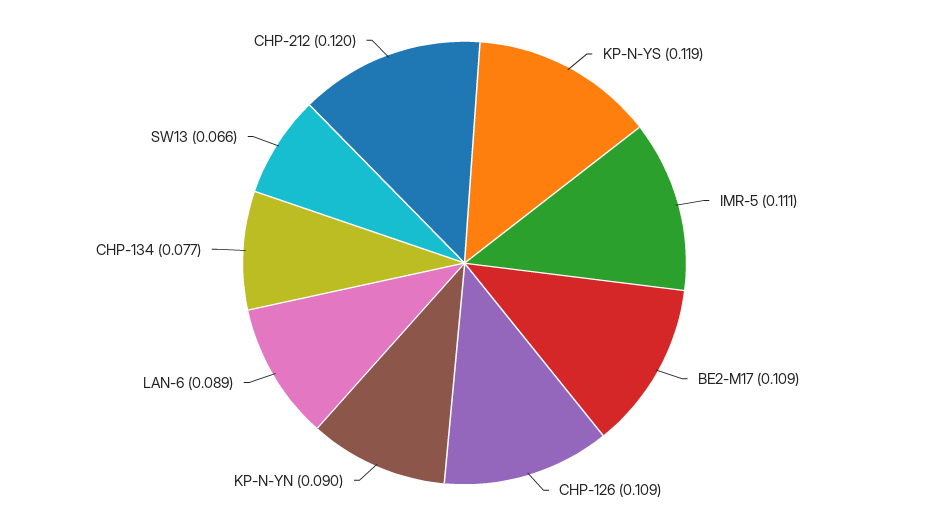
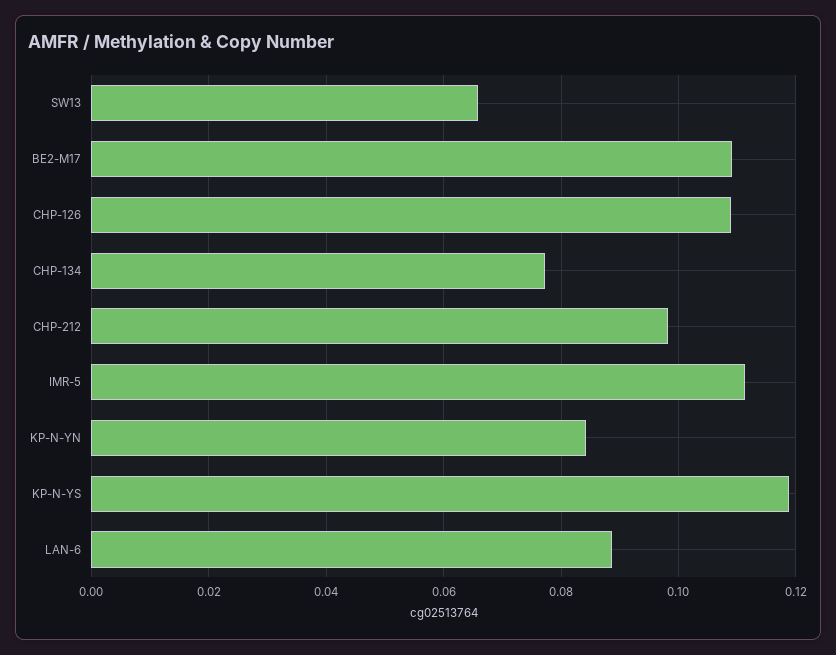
  {
    "KP-N-YS": 0.119,
    "IMR-5": 0.111,
    "BE2-M17": 0.109,
    "CHP-126": 0.109,
-   "KP-N-YN": 0.09,
+   "KP-N-YN": 0.084,
    "LAN-6": 0.089,
    "CHP-134": 0.077,
    "SW13": 0.066,
-   "CHP-212": 0.12
+   "CHP-212": 0.098
  }

